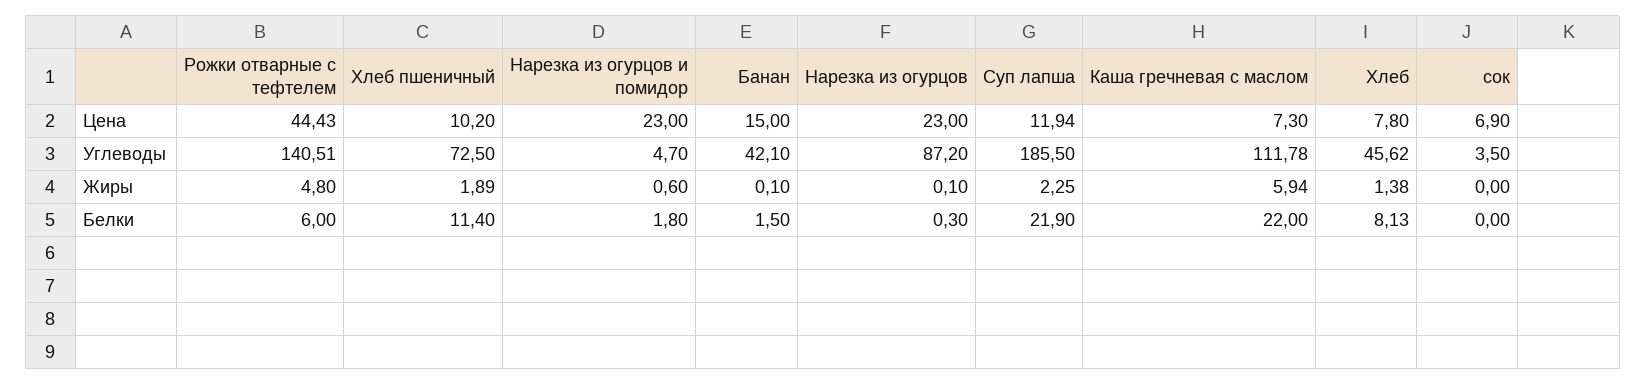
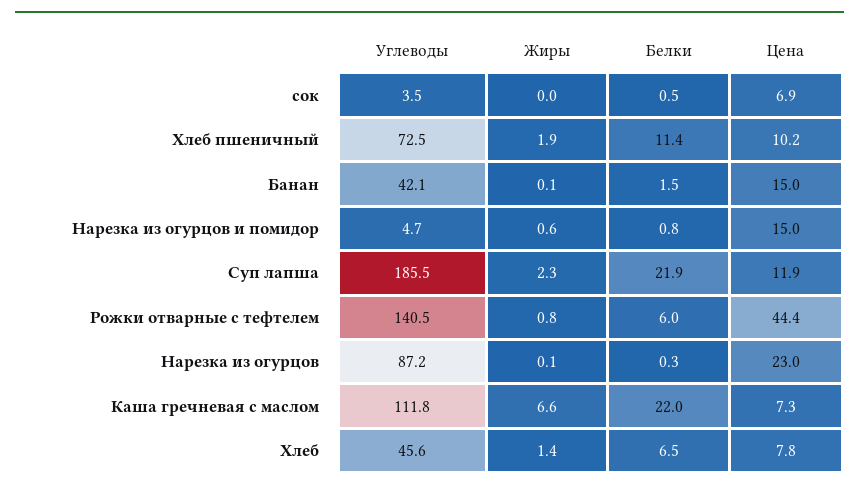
  {
    "Рожки отварные с тефтелем": {
      "Цена": 44.43,
      "Углеводы": 140.51,
-     "Жиры": 4.8,
+     "Жиры": 0.8,
      "Белки": 6
    },
    "Хлеб пшеничный": {
      "Цена": 10.2,
      "Углеводы": 72.5,
      "Жиры": 1.89,
      "Белки": 11.4
    },
    "Нарезка из огурцов и помидор": {
-     "Цена": 23,
+     "Цена": 15,
      "Углеводы": 4.7,
      "Жиры": 0.6,
-     "Белки": 1.8
+     "Белки": 0.8
    },
    "Банан": {
      "Цена": 15,
      "Углеводы": 42.1,
      "Жиры": 0.1,
      "Белки": 1.5
    },
    "Нарезка из огурцов": {
      "Цена": 23,
      "Углеводы": 87.2,
      "Жиры": 0.1,
      "Белки": 0.3
    },
    "Суп лапша": {
      "Цена": 11.94,
      "Углеводы": 185.5,
      "Жиры": 2.25,
      "Белки": 21.9
    },
    "Каша гречневая с маслом": {
      "Цена": 7.3,
      "Углеводы": 111.78,
-     "Жиры": 5.94,
+     "Жиры": 6.6,
      "Белки": 22
    },
    "Хлеб": {
      "Цена": 7.8,
      "Углеводы": 45.62,
      "Жиры": 1.38,
-     "Белки": 8.13
+     "Белки": 6.5
    },
    "сок": {
      "Цена": 6.9,
      "Углеводы": 3.5,
      "Жиры": 0,
-     "Белки": 0
+     "Белки": 0.5
    }
  }

